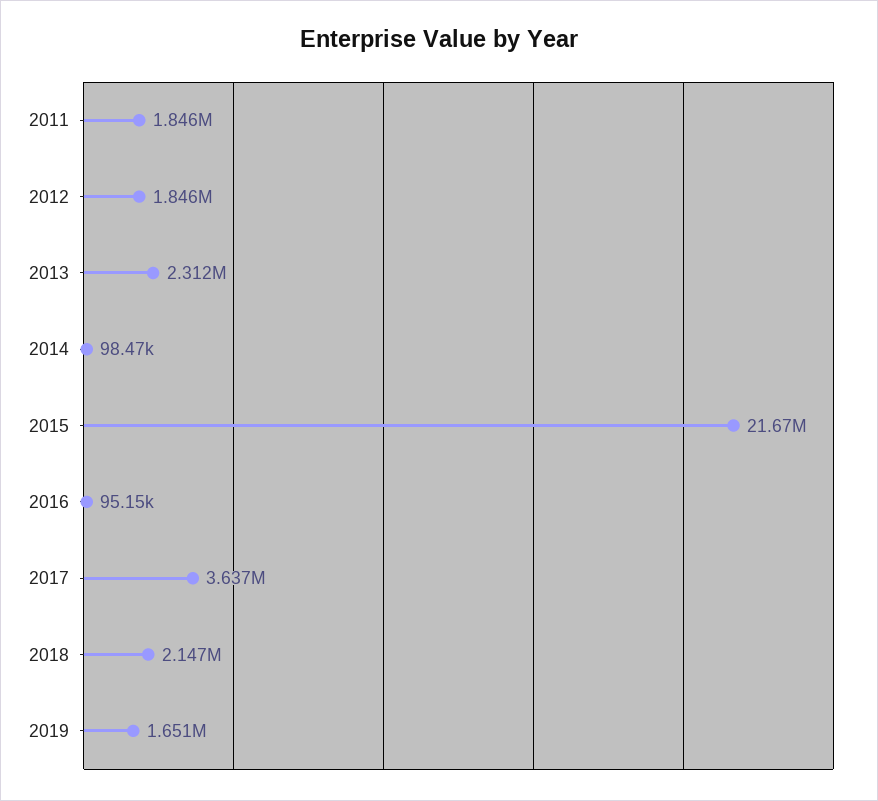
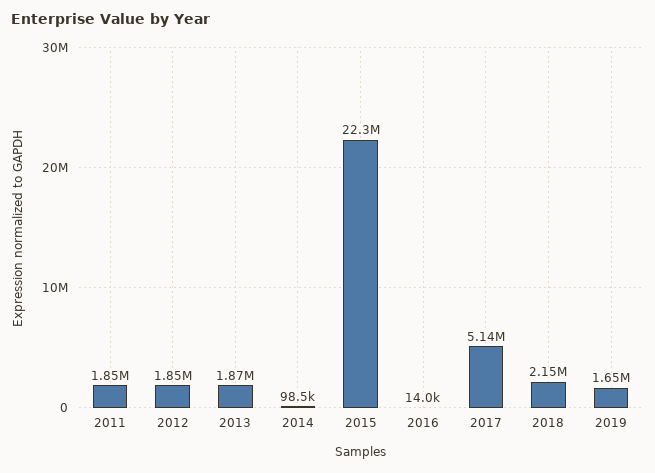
  {
    "2011": 1846000,
    "2012": 1846000,
-   "2013": 2312000,
+   "2013": 1870000,
    "2014": 98470,
-   "2015": 21670000,
+   "2015": 22300000,
-   "2016": 95150,
+   "2016": 14000,
-   "2017": 3637000,
+   "2017": 5140000,
    "2018": 2147000,
    "2019": 1651000
  }

